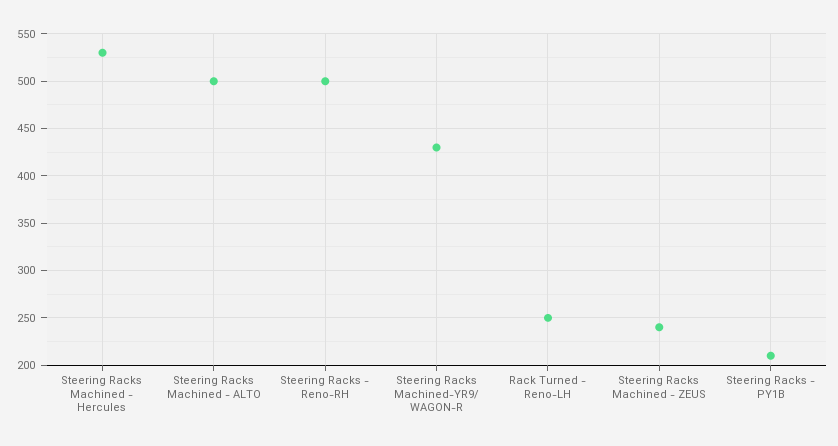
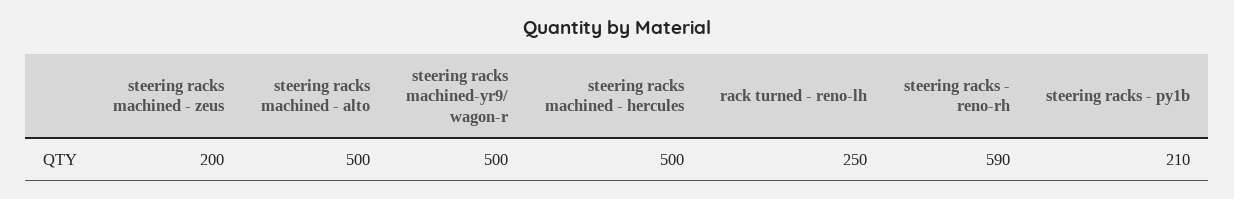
  {
-   "Steering Racks Machined - Hercules": 530,
+   "Steering Racks Machined - Hercules": 500,
    "Steering Racks Machined - ALTO": 500,
-   "Steering Racks - Reno-RH": 500,
+   "Steering Racks - Reno-RH": 590,
-   "Steering Racks Machined-YR9/ WAGON-R": 430,
+   "Steering Racks Machined-YR9/ WAGON-R": 500,
    "Rack Turned - Reno-LH": 250,
-   "Steering Racks Machined - ZEUS": 240,
+   "Steering Racks Machined - ZEUS": 200,
    "Steering Racks - PY1B": 210
  }

